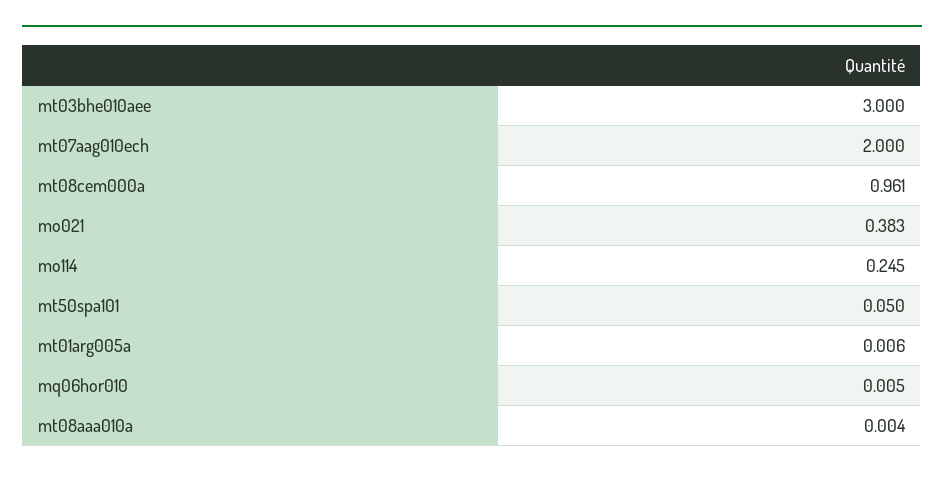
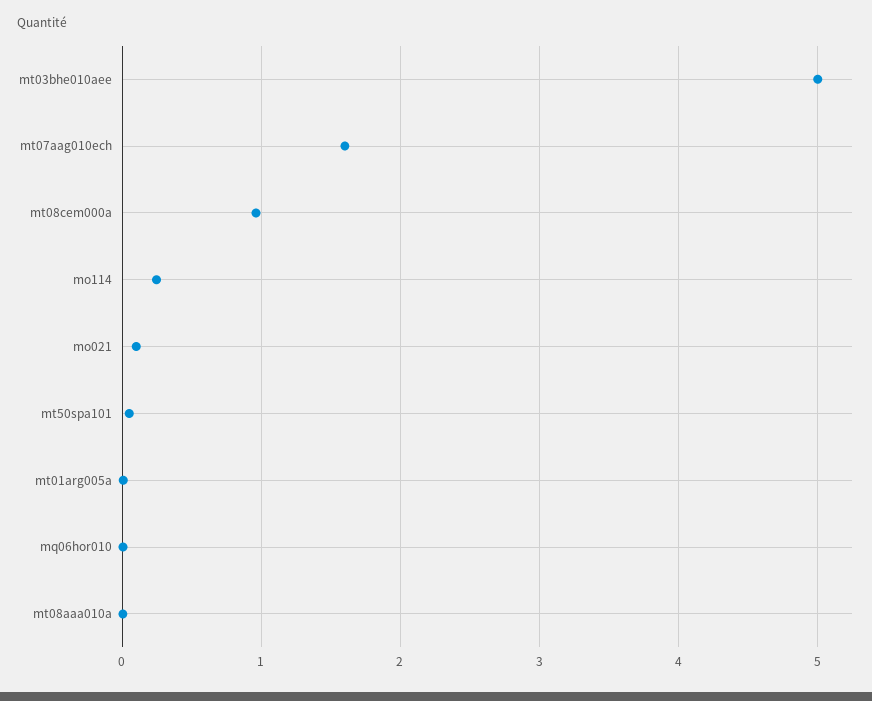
  {
-   "mt03bhe010aee": 3,
+   "mt03bhe010aee": 5,
-   "mt07aag010ech": 2,
+   "mt07aag010ech": 1.6,
    "mt08cem000a": 0.961,
-   "mo021": 0.383,
+   "mo021": 0.1,
    "mo114": 0.245,
    "mt50spa101": 0.05,
    "mt01arg005a": 0.006,
    "mq06hor010": 0.005,
    "mt08aaa010a": 0.004
  }

